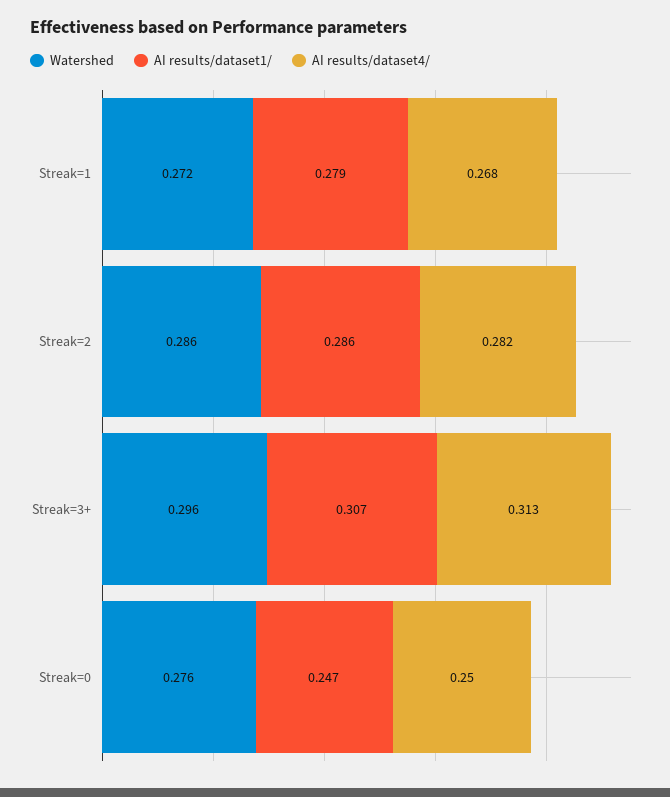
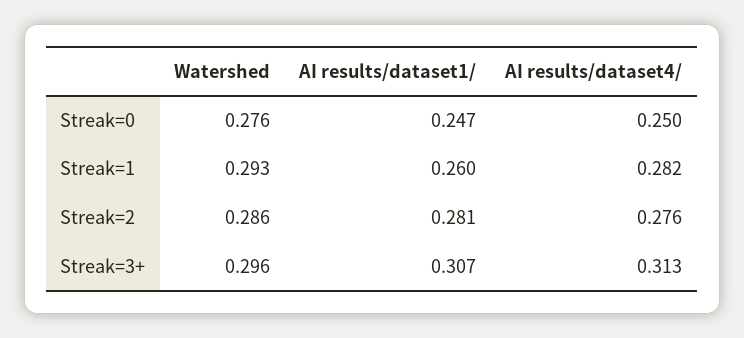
  {
    "Watershed": {
-     "Streak=1": 0.272,
+     "Streak=1": 0.293,
      "Streak=2": 0.286,
      "Streak=3+": 0.296,
      "Streak=0": 0.276
    },
    "AI results/dataset1/": {
-     "Streak=1": 0.279,
+     "Streak=1": 0.26,
-     "Streak=2": 0.286,
+     "Streak=2": 0.281,
      "Streak=3+": 0.307,
      "Streak=0": 0.247
    },
    "AI results/dataset4/": {
-     "Streak=1": 0.268,
+     "Streak=1": 0.282,
-     "Streak=2": 0.282,
+     "Streak=2": 0.276,
      "Streak=3+": 0.313,
      "Streak=0": 0.25
    }
  }

